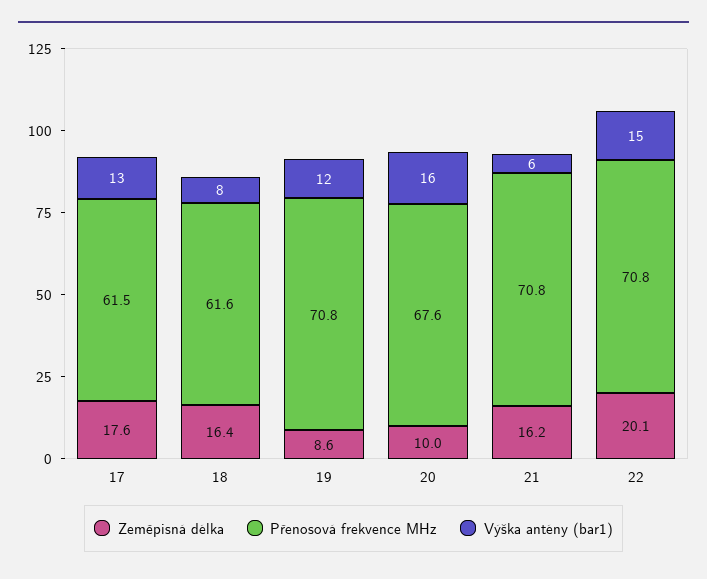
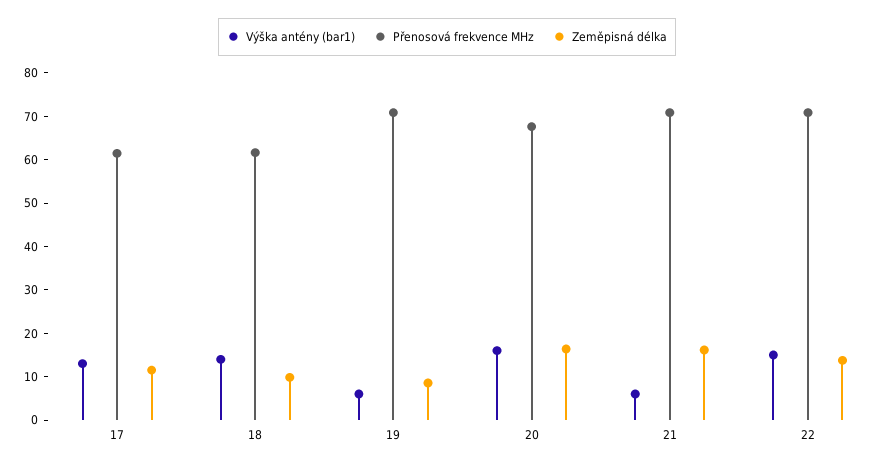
  {
    "Zeměpisná délka": {
-     "17": 17.6,
+     "17": 12,
-     "18": 16.4,
+     "18": 10,
      "19": 8.6,
-     "20": 10,
+     "20": 16,
      "21": 16.2,
-     "22": 20.1
+     "22": 14
    },
    "Přenosová frekvence MHz": {
      "17": 61.5,
      "18": 61.6,
      "19": 70.8,
      "20": 67.6,
      "21": 70.8,
      "22": 70.8
    },
    "Výška antény (bar1)": {
      "17": 13,
-     "18": 8,
+     "18": 14,
-     "19": 12,
+     "19": 6,
      "20": 16,
      "21": 6,
      "22": 15
    }
  }

